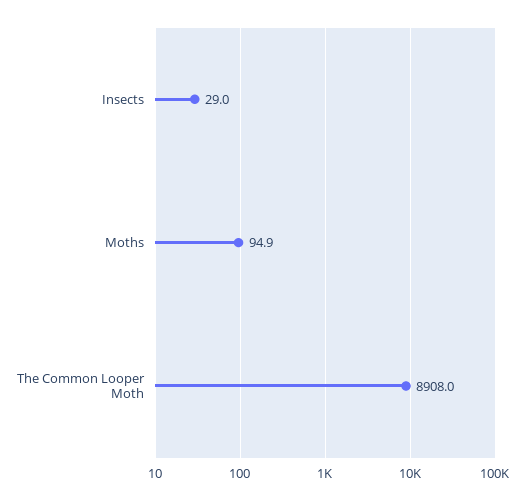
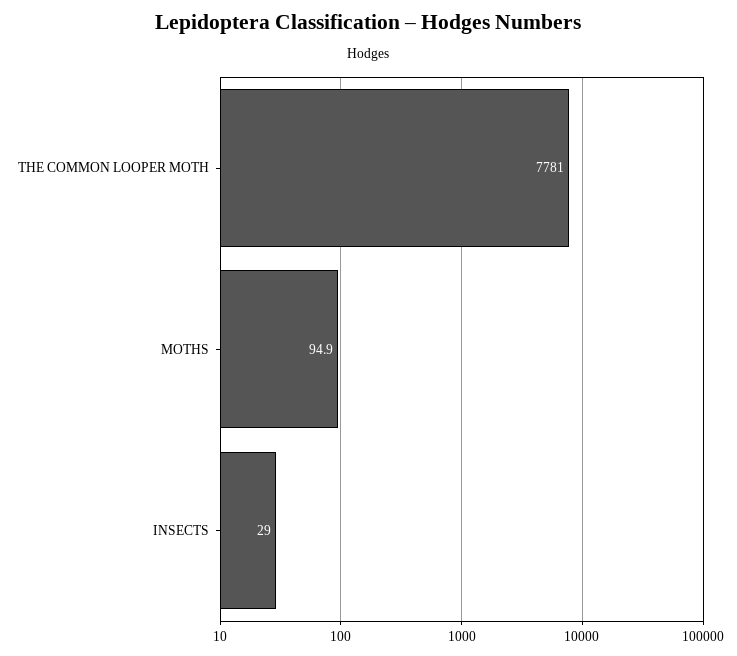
  {
    "Insects": 29,
    "Moths": 94.9,
-   "The Common Looper Moth": 8908
+   "The Common Looper Moth": 7781
  }

